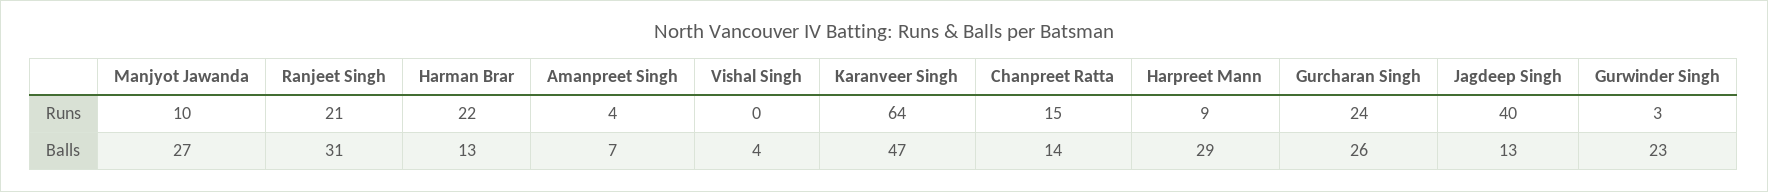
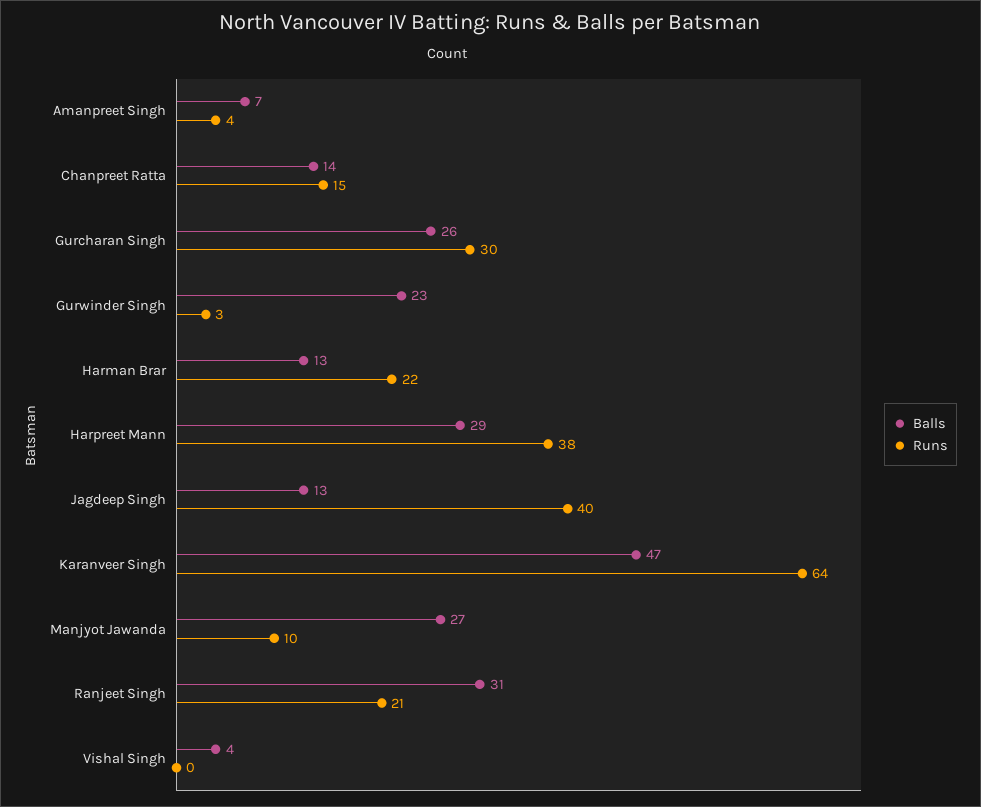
  {
    "Runs": {
      "Manjyot Jawanda": 10,
      "Ranjeet Singh": 21,
      "Harman Brar": 22,
      "Amanpreet Singh": 4,
      "Vishal Singh": 0,
      "Karanveer Singh": 64,
      "Chanpreet Ratta": 15,
-     "Harpreet Mann": 9,
+     "Harpreet Mann": 38,
-     "Gurcharan Singh": 24,
+     "Gurcharan Singh": 30,
      "Jagdeep Singh": 40,
      "Gurwinder Singh": 3
    },
    "Balls": {
      "Manjyot Jawanda": 27,
      "Ranjeet Singh": 31,
      "Harman Brar": 13,
      "Amanpreet Singh": 7,
      "Vishal Singh": 4,
      "Karanveer Singh": 47,
      "Chanpreet Ratta": 14,
      "Harpreet Mann": 29,
      "Gurcharan Singh": 26,
      "Jagdeep Singh": 13,
      "Gurwinder Singh": 23
    }
  }

